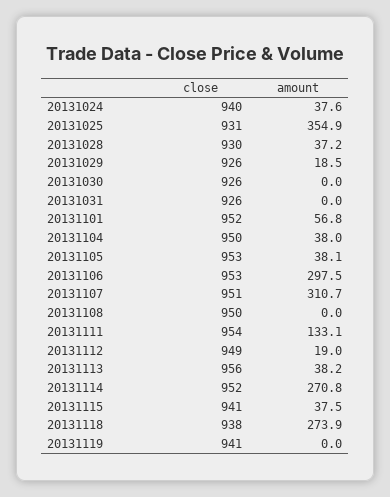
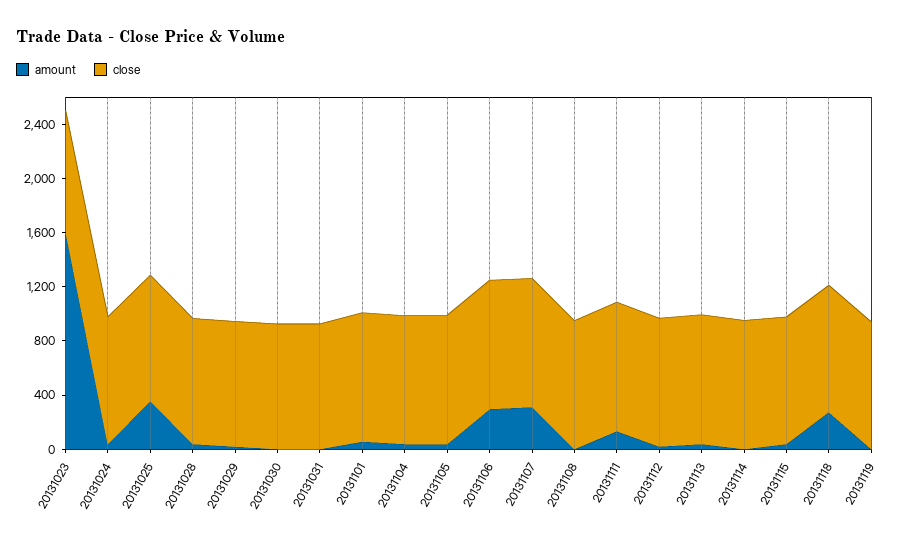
  {
    "close": {
      "20131024": 940,
      "20131025": 931,
      "20131028": 930,
      "20131029": 926,
      "20131030": 926,
      "20131031": 926,
      "20131101": 952,
      "20131104": 950,
      "20131105": 953,
      "20131106": 953,
      "20131107": 951,
      "20131108": 950,
      "20131111": 954,
      "20131112": 949,
      "20131113": 956,
      "20131114": 952,
      "20131115": 941,
      "20131118": 938,
-     "20131119": 941
+     "20131119": 941,
+     "20131023": 900
    },
    "amount": {
      "20131024": 37.6,
      "20131025": 354.9,
      "20131028": 37.2,
      "20131029": 18.5,
      "20131030": 0,
      "20131031": 0,
      "20131101": 56.8,
      "20131104": 38,
      "20131105": 38.1,
      "20131106": 297.5,
      "20131107": 310.7,
      "20131108": 0,
      "20131111": 133.1,
      "20131112": 19,
      "20131113": 38.2,
-     "20131114": 270.8,
+     "20131114": 0,
      "20131115": 37.5,
      "20131118": 273.9,
-     "20131119": 0
+     "20131119": 0,
+     "20131023": 1600
    }
  }

